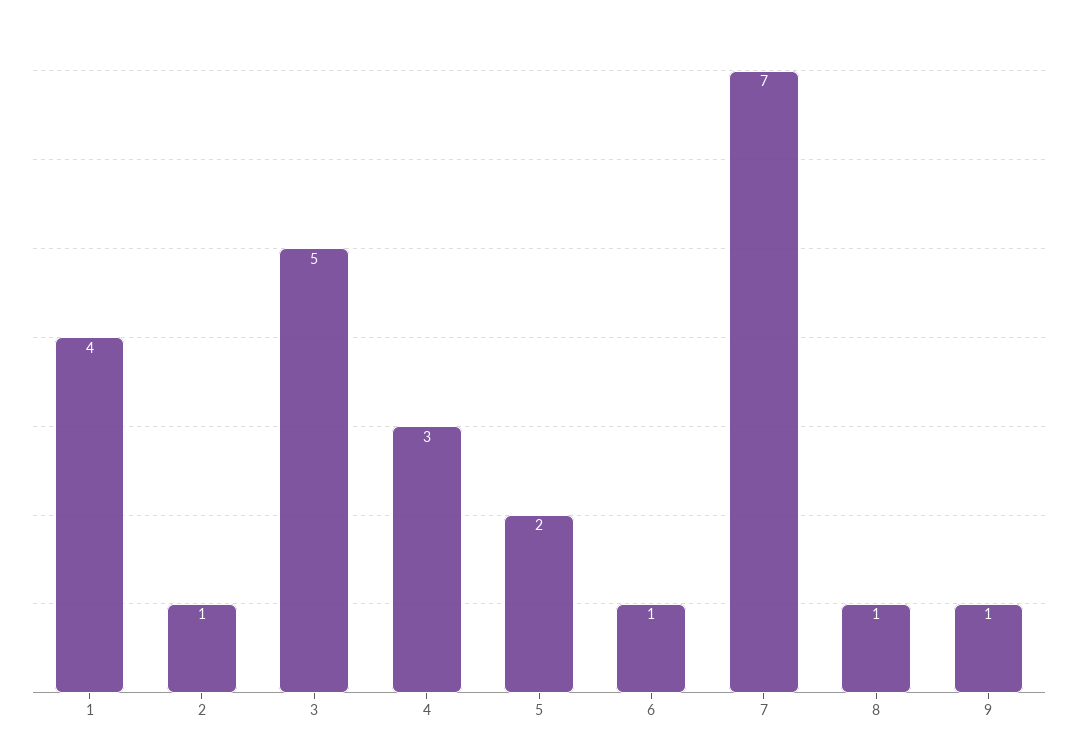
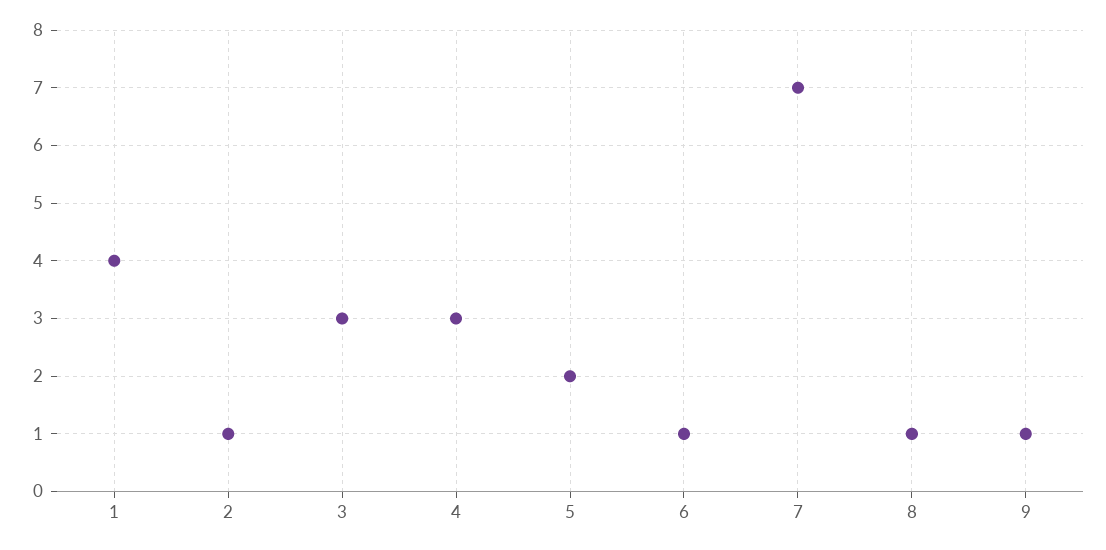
  {
    "1": 4,
    "2": 1,
-   "3": 5,
+   "3": 3,
    "4": 3,
    "5": 2,
    "6": 1,
    "7": 7,
    "8": 1,
    "9": 1
  }

